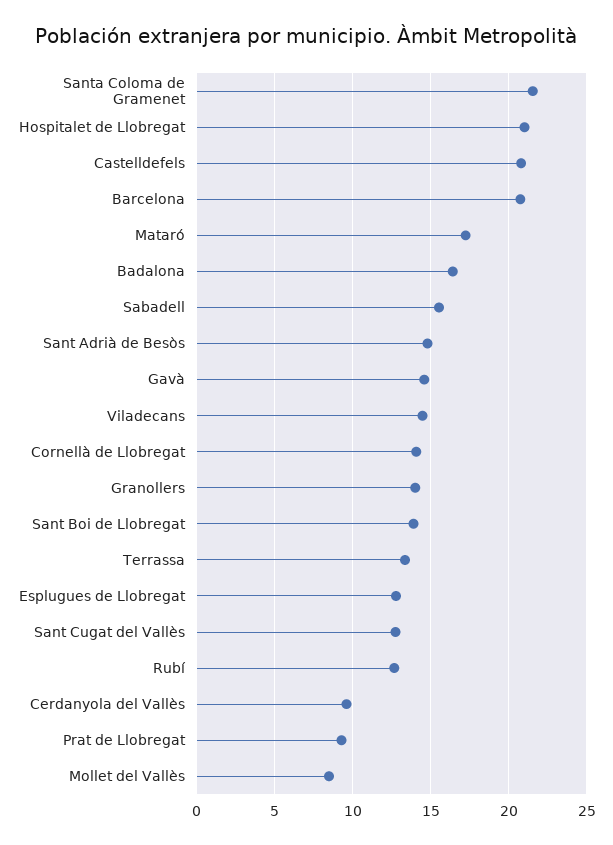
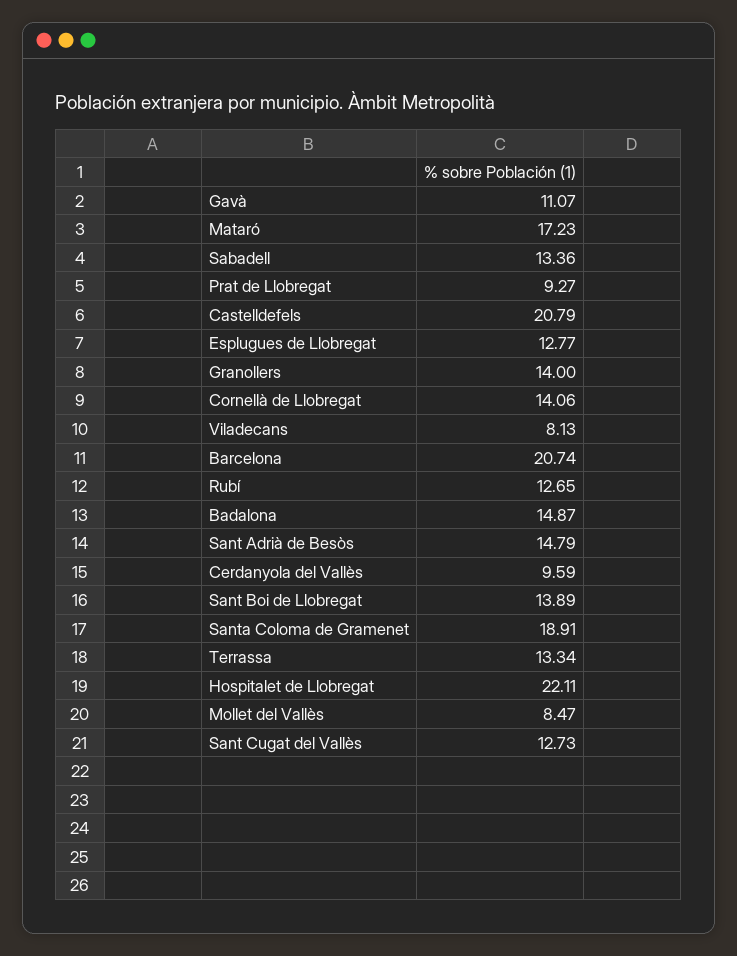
  {
-   "Santa Coloma de Gramenet": 21.5,
+   "Santa Coloma de Gramenet": 18.91,
-   "Hospitalet de Llobregat": 21,
+   "Hospitalet de Llobregat": 22.11,
    "Castelldefels": 20.79,
    "Barcelona": 20.74,
    "Mataró": 17.23,
-   "Badalona": 16.5,
+   "Badalona": 14.87,
-   "Sabadell": 15.5,
+   "Sabadell": 13.36,
    "Sant Adrià de Besòs": 14.79,
-   "Gavà": 14.5,
+   "Gavà": 11.07,
-   "Viladecans": 14.5,
+   "Viladecans": 8.13,
    "Cornellà de Llobregat": 14.06,
    "Granollers": 14,
    "Sant Boi de Llobregat": 13.89,
    "Terrassa": 13.34,
    "Esplugues de Llobregat": 12.77,
    "Sant Cugat del Vallès": 12.73,
    "Rubí": 12.65,
    "Cerdanyola del Vallès": 9.59,
    "Prat de Llobregat": 9.27,
    "Mollet del Vallès": 8.47
  }

